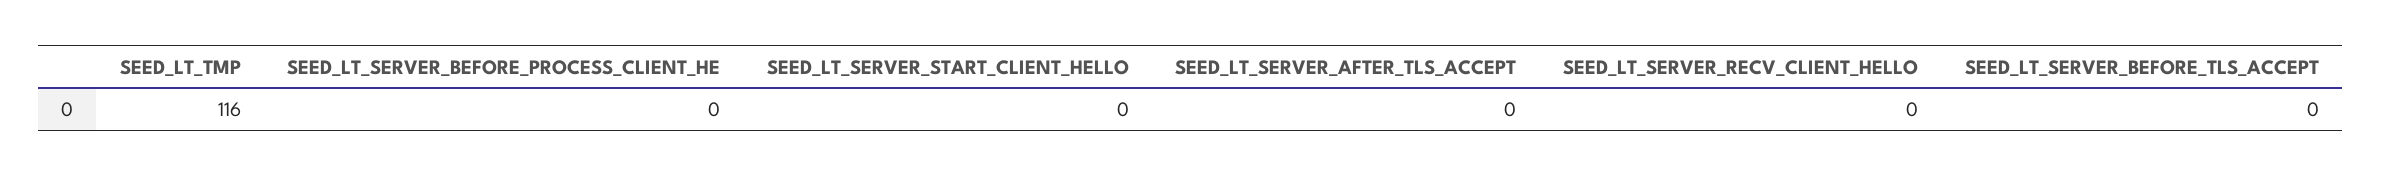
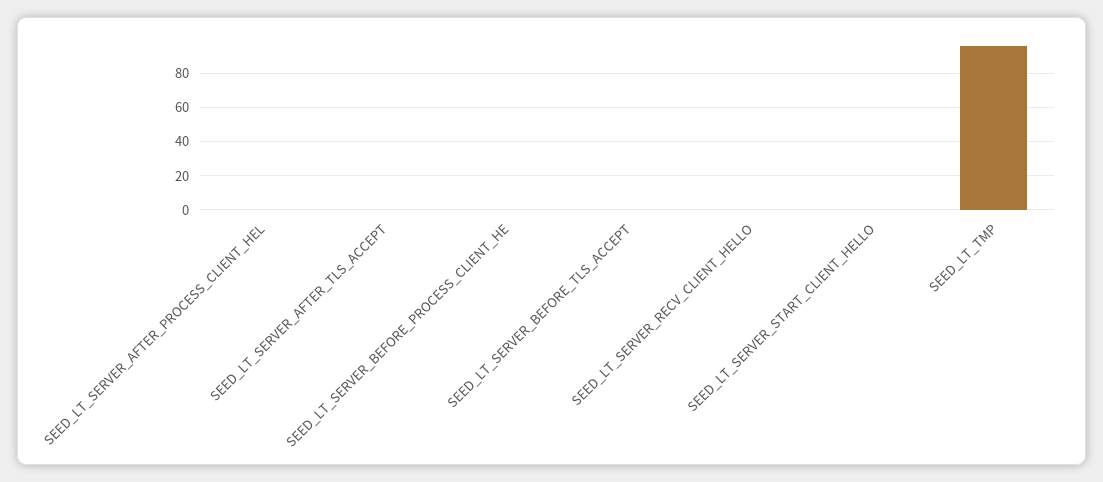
  {
-   "SEED_LT_TMP": 116,
+   "SEED_LT_TMP": 95,
    "SEED_LT_SERVER_BEFORE_PROCESS_CLIENT_HE": 0,
    "SEED_LT_SERVER_START_CLIENT_HELLO": 0,
    "SEED_LT_SERVER_AFTER_TLS_ACCEPT": 0,
    "SEED_LT_SERVER_RECV_CLIENT_HELLO": 0,
-   "SEED_LT_SERVER_BEFORE_TLS_ACCEPT": 0
+   "SEED_LT_SERVER_BEFORE_TLS_ACCEPT": 0,
+   "SEED_LT_SERVER_AFTER_PROCESS_CLIENT_HEL": 0
  }

